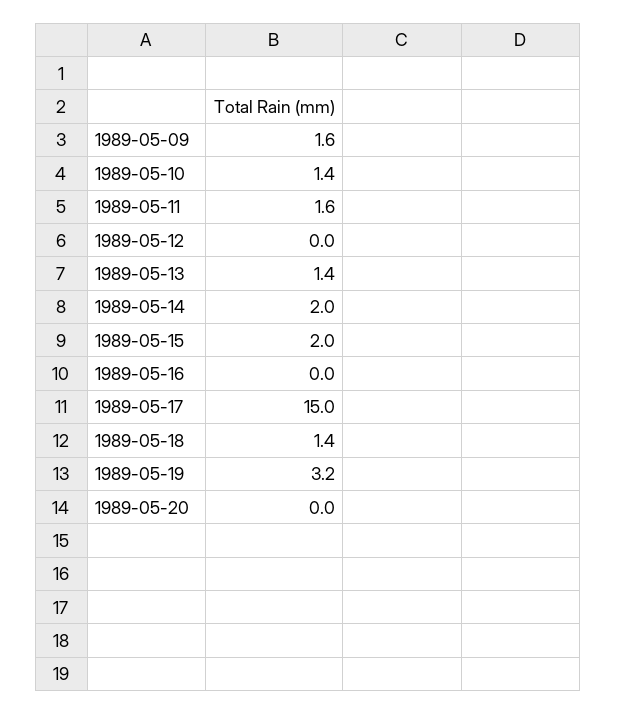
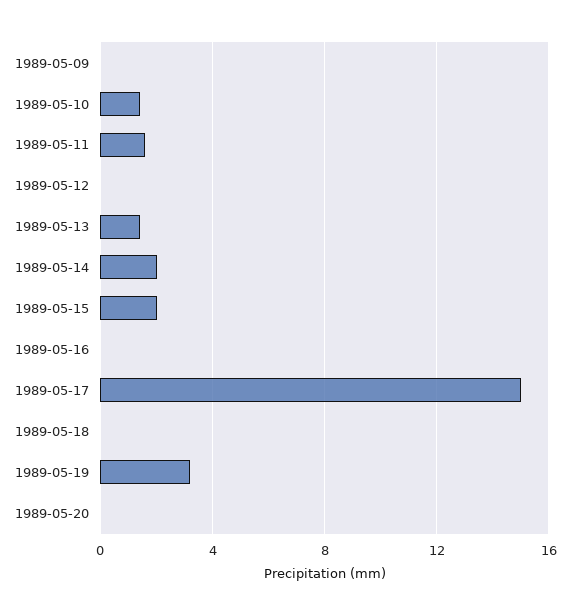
  {
-   "1989-05-09": 1.6,
+   "1989-05-09": 0,
    "1989-05-10": 1.4,
    "1989-05-11": 1.6,
    "1989-05-12": 0,
    "1989-05-13": 1.4,
    "1989-05-14": 2,
    "1989-05-15": 2,
    "1989-05-16": 0,
    "1989-05-17": 15,
-   "1989-05-18": 1.4,
+   "1989-05-18": 0,
    "1989-05-19": 3.2,
    "1989-05-20": 0
  }

